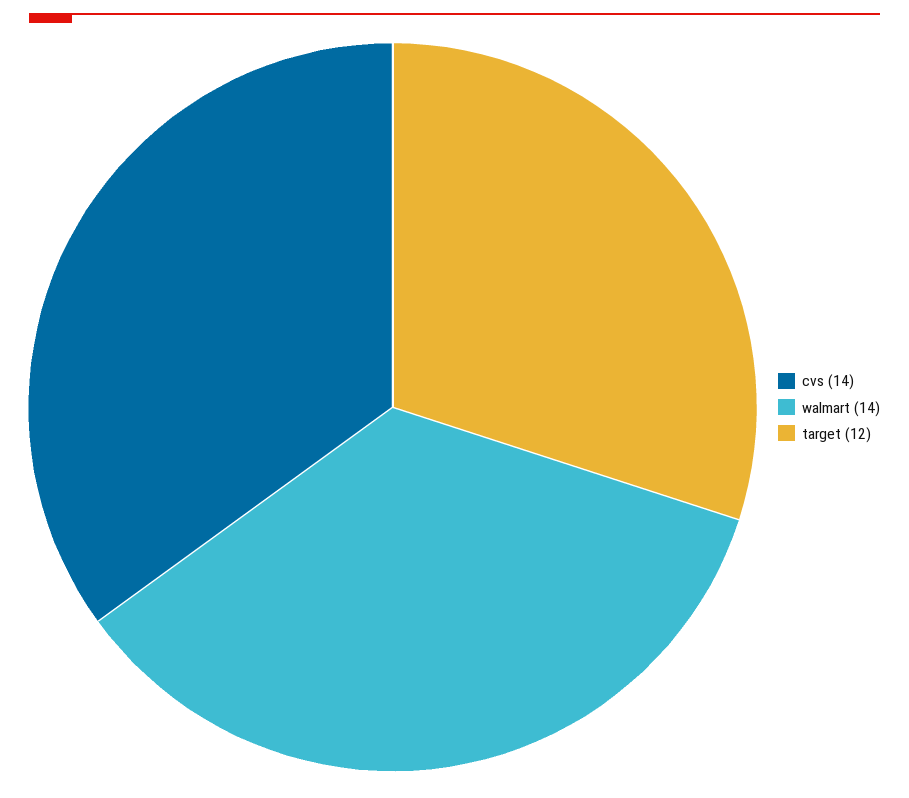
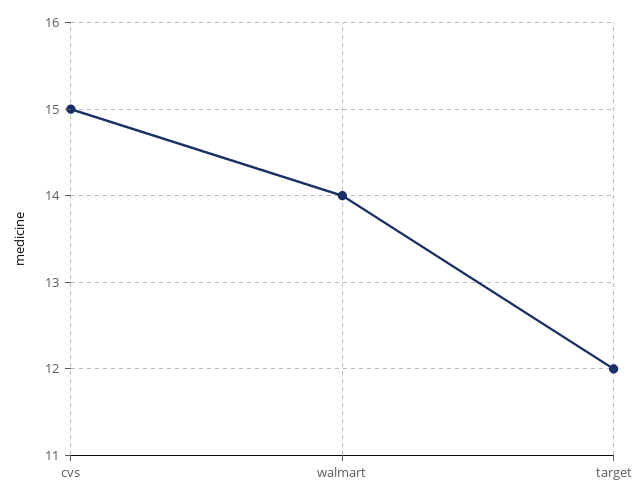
  {
-   "cvs": 14,
+   "cvs": 15,
    "walmart": 14,
    "target": 12
  }

